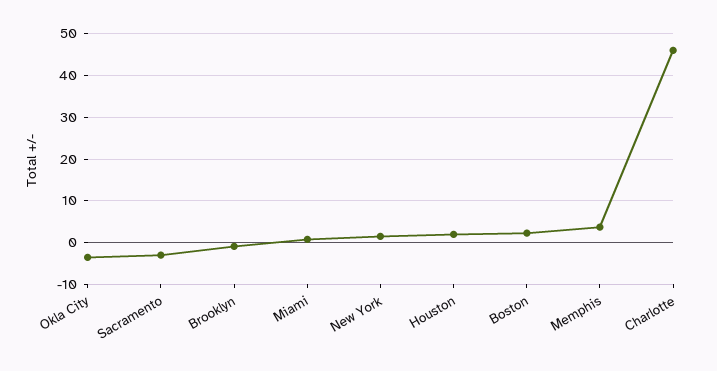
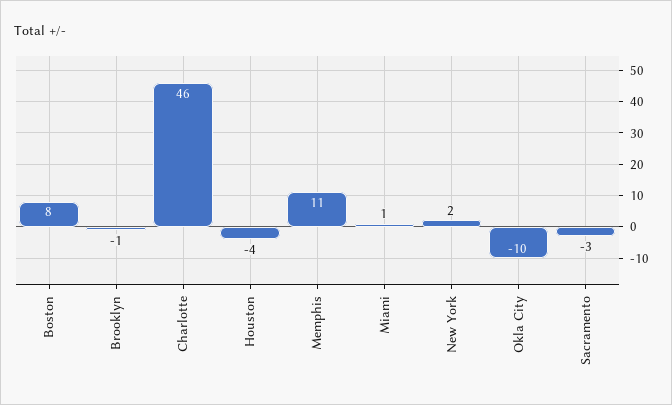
  {
-   "Okla City": -4,
+   "Okla City": -10,
    "Sacramento": -3,
    "Brooklyn": -1,
    "Miami": 1,
    "New York": 2,
-   "Houston": 2,
+   "Houston": -4,
-   "Boston": 2,
+   "Boston": 8,
-   "Memphis": 4,
+   "Memphis": 11,
    "Charlotte": 46
  }

